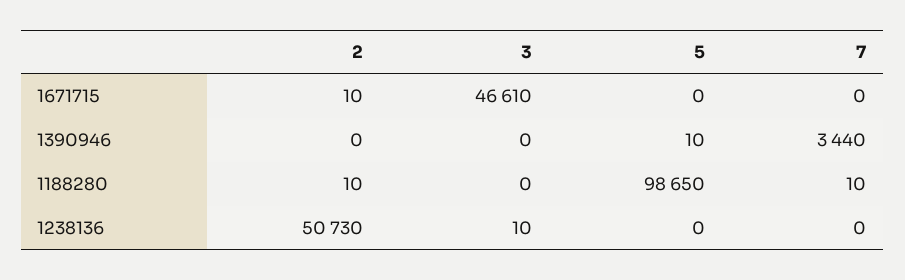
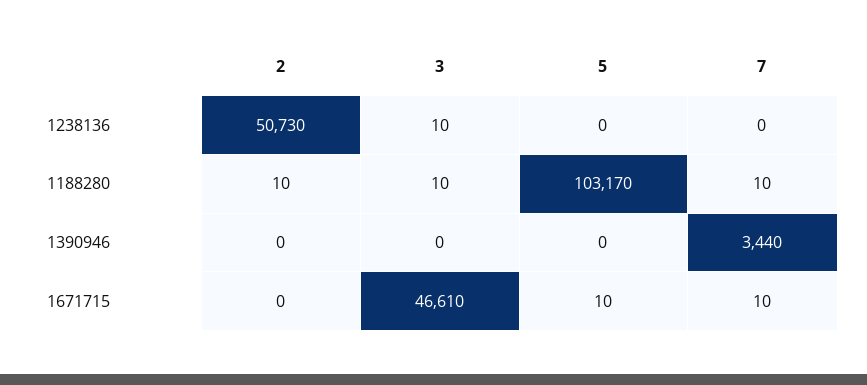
  {
    "2": {
-     "1671715": 10,
+     "1671715": 0,
      "1390946": 0,
      "1188280": 10,
      "1238136": 50730
    },
    "3": {
      "1671715": 46610,
      "1390946": 0,
-     "1188280": 0,
+     "1188280": 10,
      "1238136": 10
    },
    "5": {
-     "1671715": 0,
+     "1671715": 10,
-     "1390946": 10,
+     "1390946": 0,
-     "1188280": 98650,
+     "1188280": 103170,
      "1238136": 0
    },
    "7": {
-     "1671715": 0,
+     "1671715": 10,
      "1390946": 3440,
      "1188280": 10,
      "1238136": 0
    }
  }

